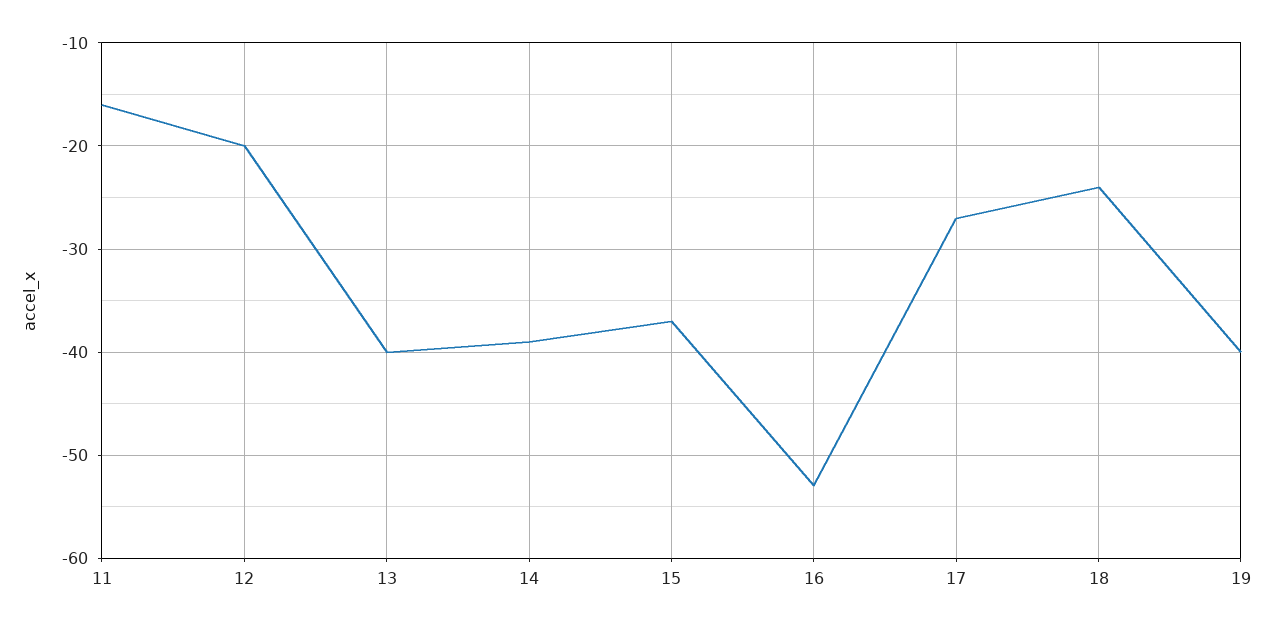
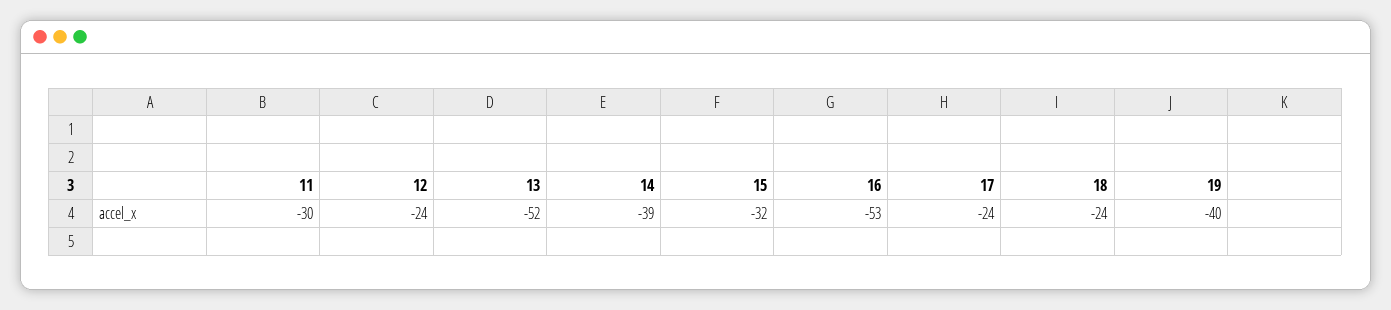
  {
-   "11": -16,
+   "11": -30,
-   "12": -20,
+   "12": -24,
-   "13": -40,
+   "13": -52,
    "14": -39,
-   "15": -37,
+   "15": -32,
    "16": -53,
-   "17": -27,
+   "17": -24,
    "18": -24,
    "19": -40
  }

